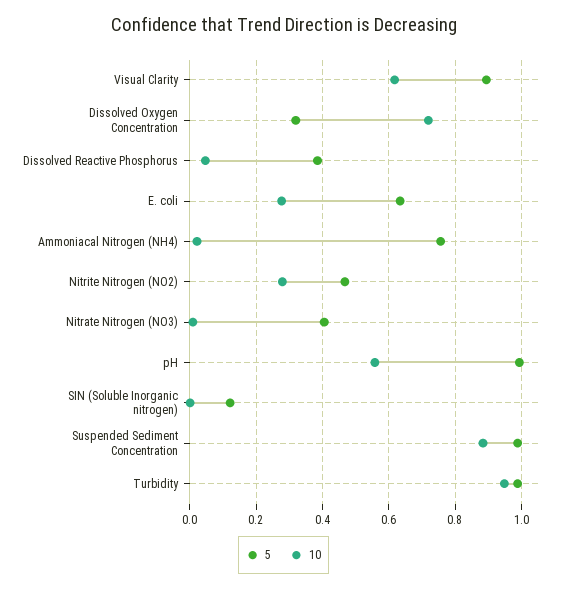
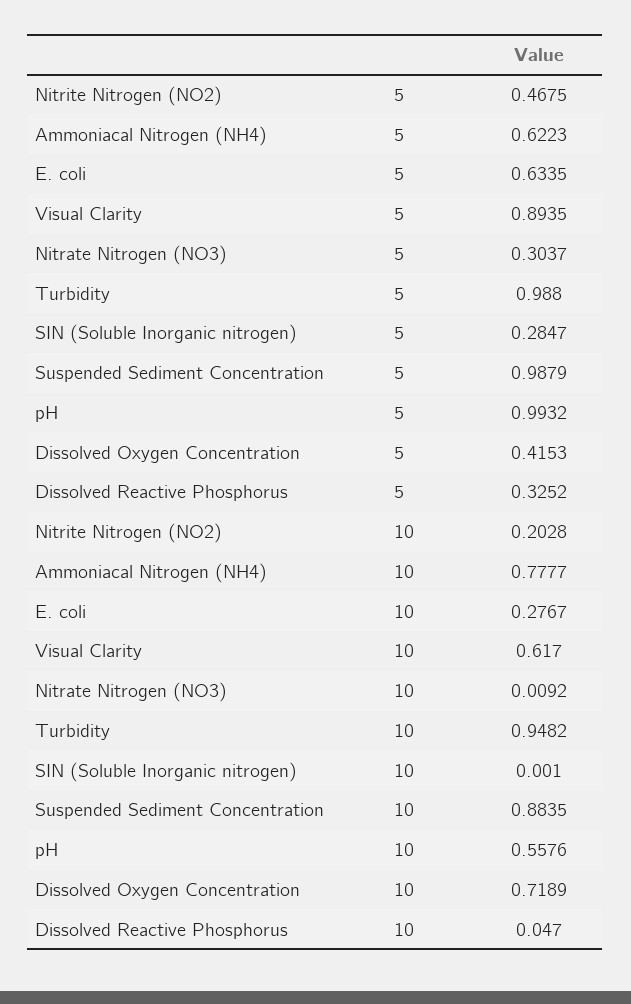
  {
    "5": {
      "Visual Clarity": 0.8935,
-     "Dissolved Oxygen Concentration": 0.32,
+     "Dissolved Oxygen Concentration": 0.4153,
-     "Dissolved Reactive Phosphorus": 0.38,
+     "Dissolved Reactive Phosphorus": 0.3252,
      "E. coli": 0.6335,
-     "Ammoniacal Nitrogen (NH4)": 0.76,
+     "Ammoniacal Nitrogen (NH4)": 0.6223,
      "Nitrite Nitrogen (NO2)": 0.4675,
-     "Nitrate Nitrogen (NO3)": 0.4,
+     "Nitrate Nitrogen (NO3)": 0.3037,
      "pH": 0.9932,
-     "SIN (Soluble Inorganic nitrogen)": 0.12,
+     "SIN (Soluble Inorganic nitrogen)": 0.2847,
      "Suspended Sediment Concentration": 0.9879,
      "Turbidity": 0.988
    },
    "10": {
      "Visual Clarity": 0.617,
      "Dissolved Oxygen Concentration": 0.7189,
      "Dissolved Reactive Phosphorus": 0.047,
      "E. coli": 0.2767,
-     "Ammoniacal Nitrogen (NH4)": 0.02,
+     "Ammoniacal Nitrogen (NH4)": 0.7777,
-     "Nitrite Nitrogen (NO2)": 0.28,
+     "Nitrite Nitrogen (NO2)": 0.2028,
      "Nitrate Nitrogen (NO3)": 0.0092,
      "pH": 0.5576,
      "SIN (Soluble Inorganic nitrogen)": 0.001,
      "Suspended Sediment Concentration": 0.8835,
      "Turbidity": 0.9482
    }
  }

